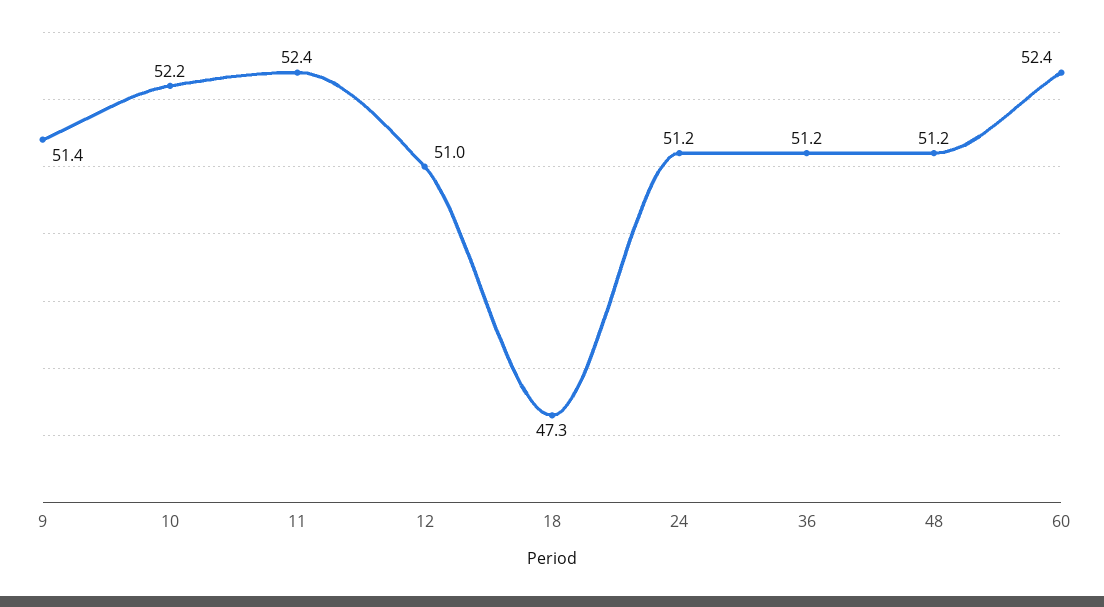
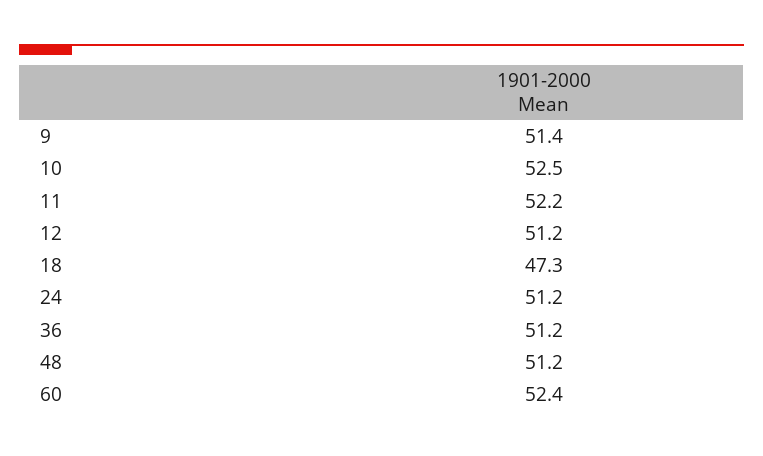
  {
    "9": 51.4,
-   "10": 52.2,
+   "10": 52.5,
-   "11": 52.4,
+   "11": 52.2,
-   "12": 51,
+   "12": 51.2,
    "18": 47.3,
    "24": 51.2,
    "36": 51.2,
    "48": 51.2,
    "60": 52.4
  }

